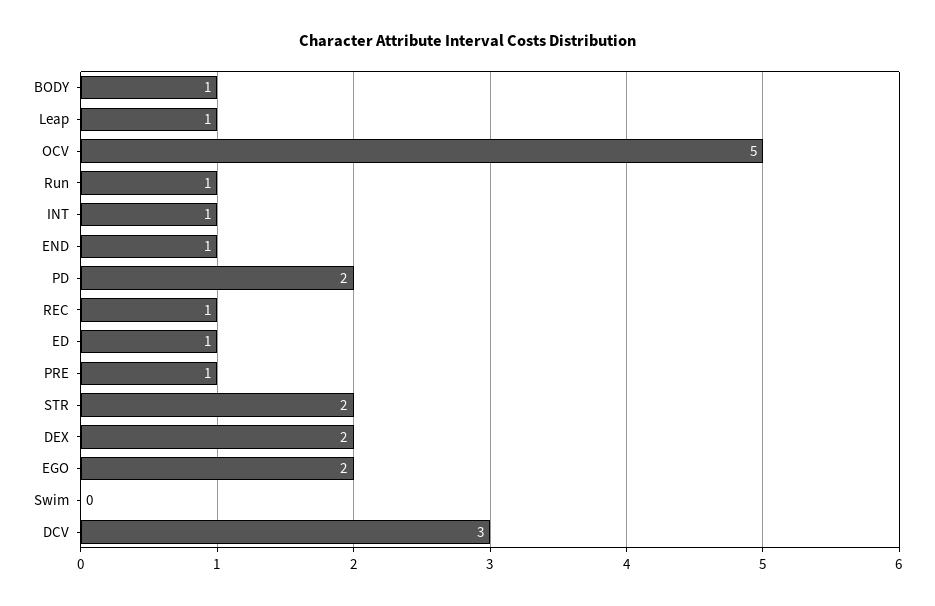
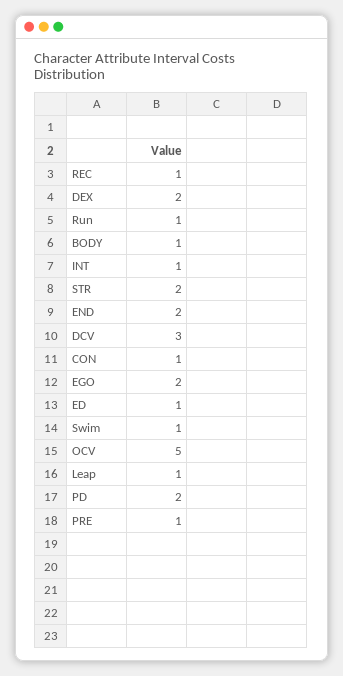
  {
    "BODY": 1,
    "Leap": 1,
    "OCV": 5,
    "Run": 1,
    "INT": 1,
-   "END": 1,
+   "END": 2,
    "PD": 2,
    "REC": 1,
    "ED": 1,
    "PRE": 1,
    "STR": 2,
    "DEX": 2,
    "EGO": 2,
-   "Swim": 0,
+   "Swim": 1,
-   "DCV": 3
+   "DCV": 3,
+   "CON": 1
  }

